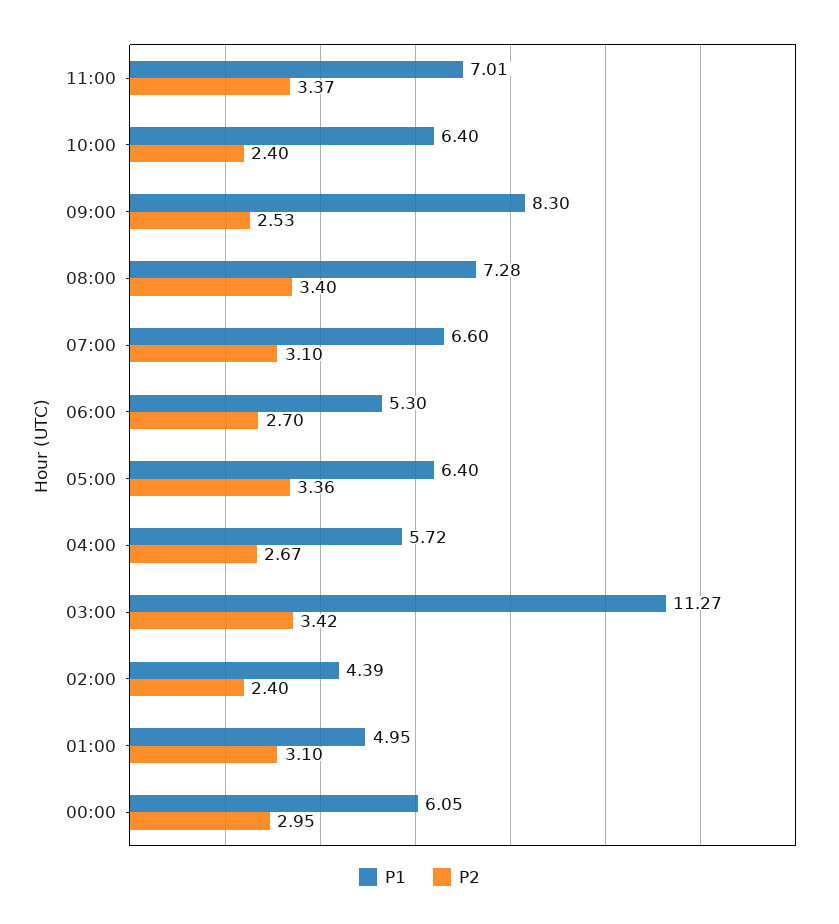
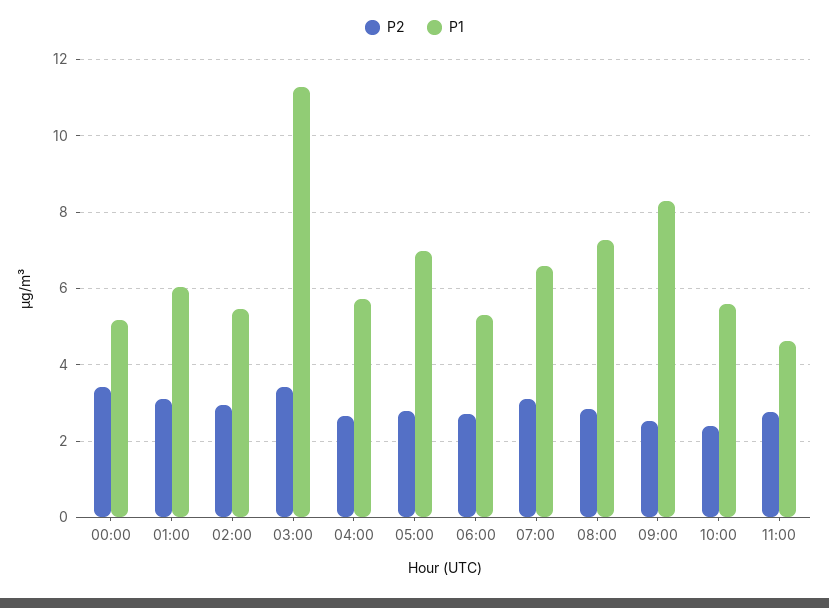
  {
    "P1": {
-     "11:00": 7.01,
+     "11:00": 4.6,
-     "10:00": 6.4,
+     "10:00": 5.6,
      "09:00": 8.3,
      "08:00": 7.28,
      "07:00": 6.6,
      "06:00": 5.3,
-     "05:00": 6.4,
+     "05:00": 7,
      "04:00": 5.72,
      "03:00": 11.27,
-     "02:00": 4.39,
+     "02:00": 5.4,
-     "01:00": 4.95,
+     "01:00": 6,
-     "00:00": 6.05
+     "00:00": 5.2
    },
    "P2": {
-     "11:00": 3.37,
+     "11:00": 2.8,
      "10:00": 2.4,
      "09:00": 2.53,
-     "08:00": 3.4,
+     "08:00": 2.8,
      "07:00": 3.1,
      "06:00": 2.7,
-     "05:00": 3.36,
+     "05:00": 2.8,
      "04:00": 2.67,
      "03:00": 3.42,
-     "02:00": 2.4,
+     "02:00": 3,
      "01:00": 3.1,
-     "00:00": 2.95
+     "00:00": 3.4
    }
  }

